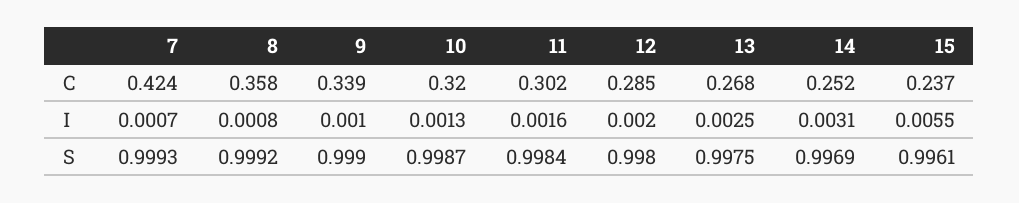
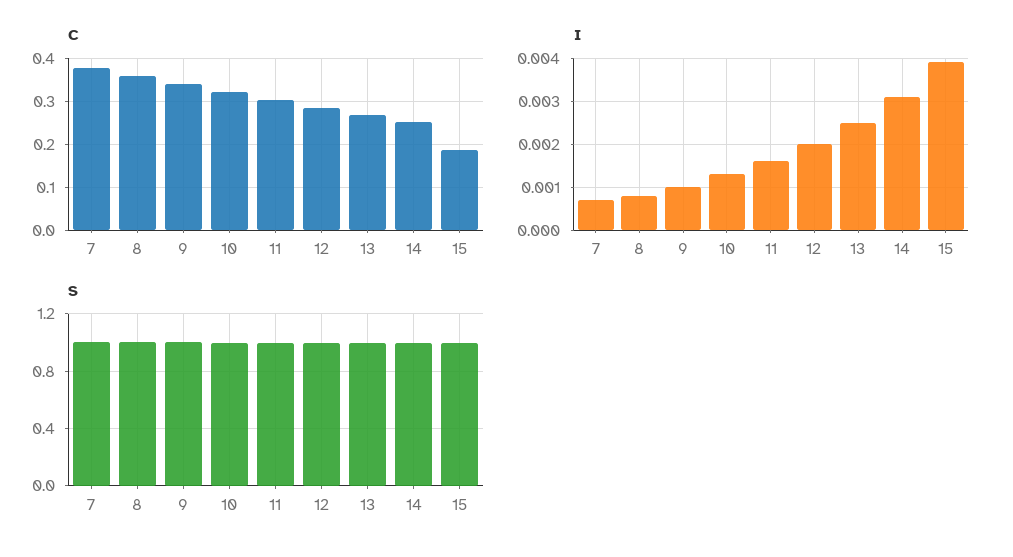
  {
    "C": {
-     "7": 0.424,
+     "7": 0.38,
      "8": 0.358,
      "9": 0.339,
      "10": 0.32,
      "11": 0.302,
      "12": 0.285,
      "13": 0.268,
      "14": 0.252,
-     "15": 0.237
+     "15": 0.18
    },
    "I": {
      "7": 0.0007,
      "8": 0.0008,
      "9": 0.001,
      "10": 0.0013,
      "11": 0.0016,
      "12": 0.002,
      "13": 0.0025,
      "14": 0.0031,
-     "15": 0.0055
+     "15": 0.004
    },
    "S": {
      "7": 0.9993,
      "8": 0.9992,
      "9": 0.999,
      "10": 0.9987,
      "11": 0.9984,
      "12": 0.998,
      "13": 0.9975,
      "14": 0.9969,
      "15": 0.9961
    }
  }

